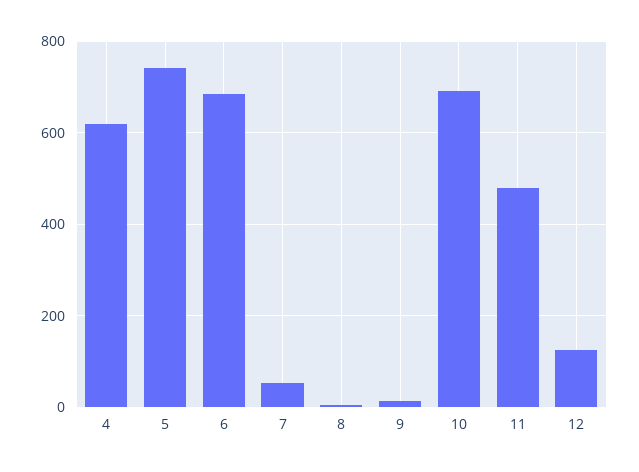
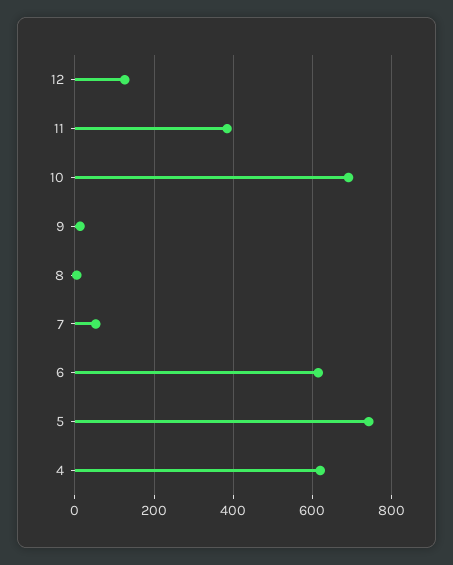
  {
    "4": 620,
    "5": 740,
-   "6": 680,
+   "6": 620,
    "7": 60,
    "8": 0,
    "9": 20,
    "10": 700,
-   "11": 480,
+   "11": 380,
    "12": 120
  }

